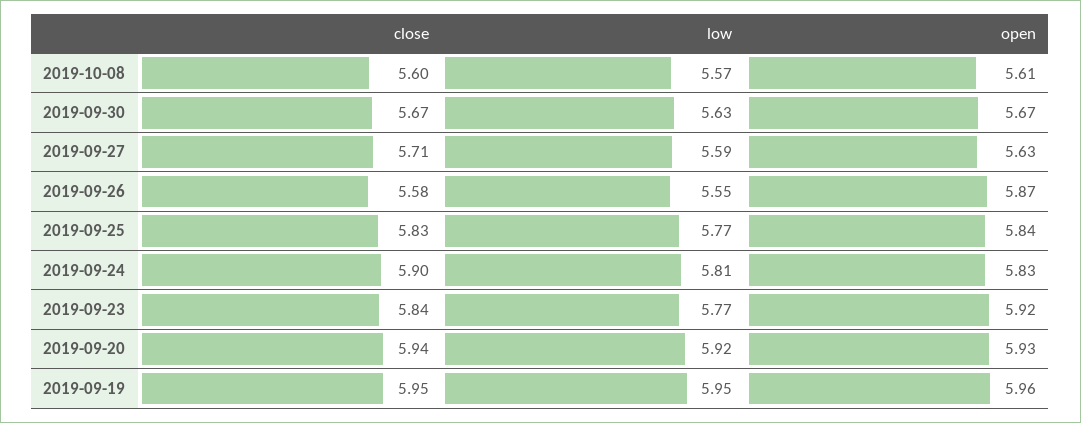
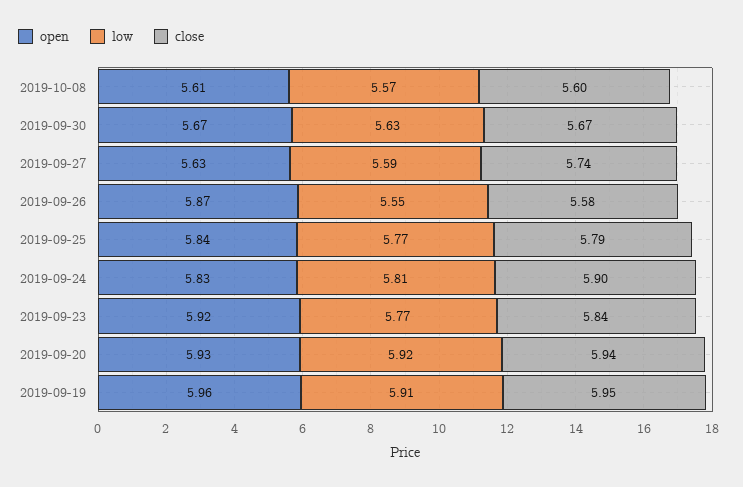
  {
    "close": {
      "2019-10-08": 5.6,
      "2019-09-30": 5.67,
-     "2019-09-27": 5.71,
+     "2019-09-27": 5.74,
      "2019-09-26": 5.58,
-     "2019-09-25": 5.83,
+     "2019-09-25": 5.79,
      "2019-09-24": 5.9,
      "2019-09-23": 5.84,
      "2019-09-20": 5.94,
      "2019-09-19": 5.95
    },
    "low": {
      "2019-10-08": 5.57,
      "2019-09-30": 5.63,
      "2019-09-27": 5.59,
      "2019-09-26": 5.55,
      "2019-09-25": 5.77,
      "2019-09-24": 5.81,
      "2019-09-23": 5.77,
      "2019-09-20": 5.92,
-     "2019-09-19": 5.95
+     "2019-09-19": 5.91
    },
    "open": {
      "2019-10-08": 5.61,
      "2019-09-30": 5.67,
      "2019-09-27": 5.63,
      "2019-09-26": 5.87,
      "2019-09-25": 5.84,
      "2019-09-24": 5.83,
      "2019-09-23": 5.92,
      "2019-09-20": 5.93,
      "2019-09-19": 5.96
    }
  }

